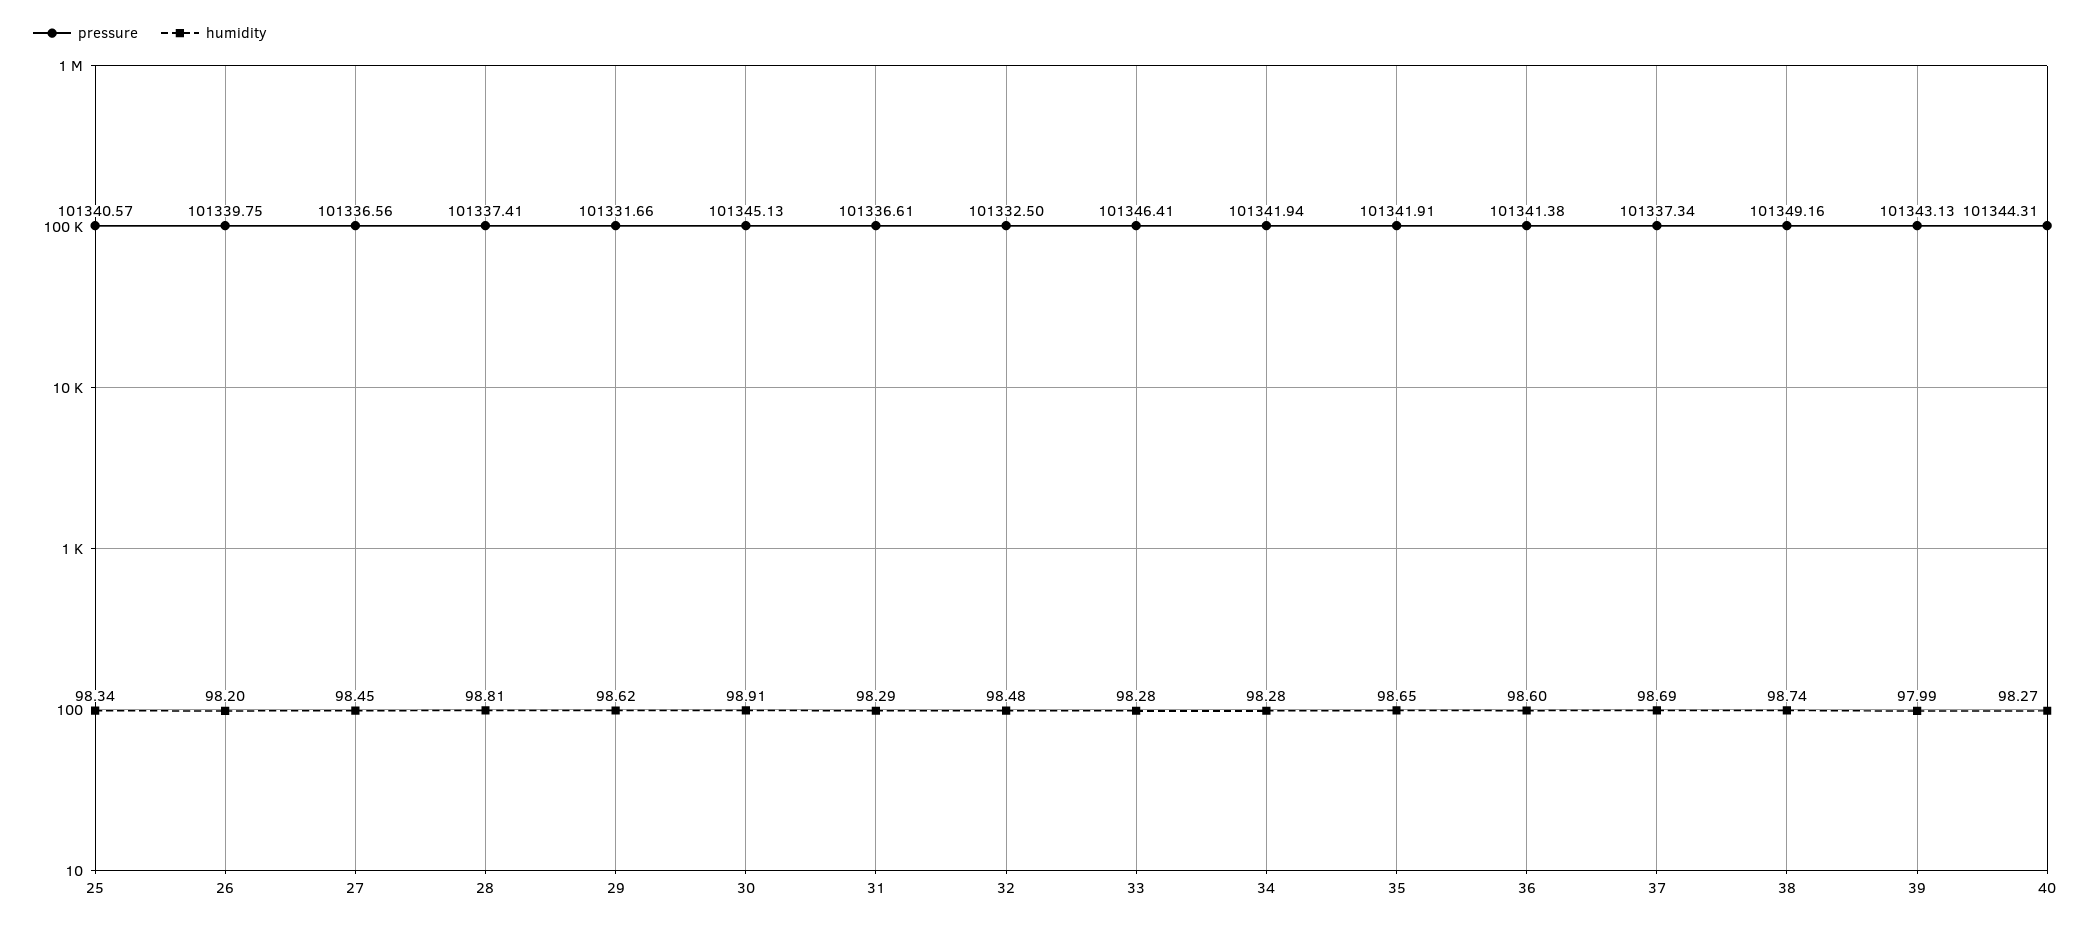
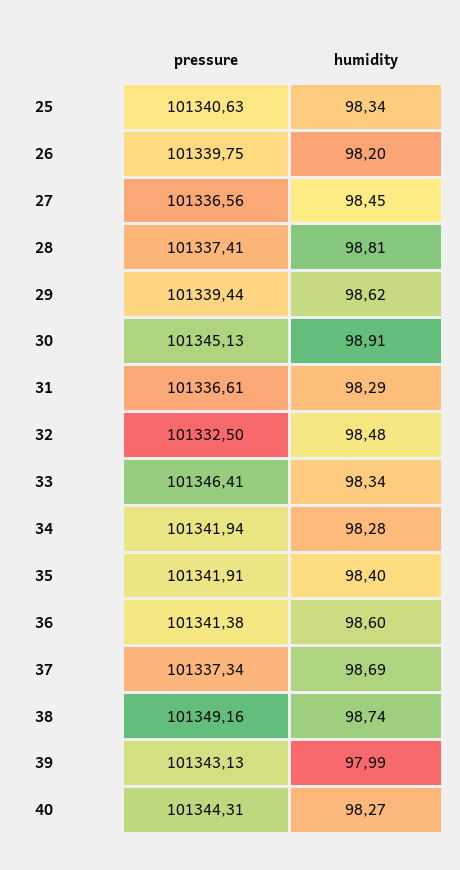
  {
    "pressure": {
-     "25": 101340.57,
+     "25": 101340.63,
      "26": 101339.75,
      "27": 101336.56,
      "28": 101337.41,
-     "29": 101331.66,
+     "29": 101339.44,
      "30": 101345.13,
      "31": 101336.61,
      "32": 101332.5,
      "33": 101346.41,
      "34": 101341.94,
      "35": 101341.91,
      "36": 101341.38,
      "37": 101337.34,
      "38": 101349.16,
      "39": 101343.13,
      "40": 101344.31
    },
    "humidity": {
      "25": 98.34,
      "26": 98.2,
      "27": 98.45,
      "28": 98.81,
      "29": 98.62,
      "30": 98.91,
      "31": 98.29,
      "32": 98.48,
-     "33": 98.28,
+     "33": 98.34,
      "34": 98.28,
-     "35": 98.65,
+     "35": 98.4,
      "36": 98.6,
      "37": 98.69,
      "38": 98.74,
      "39": 97.99,
      "40": 98.27
    }
  }

